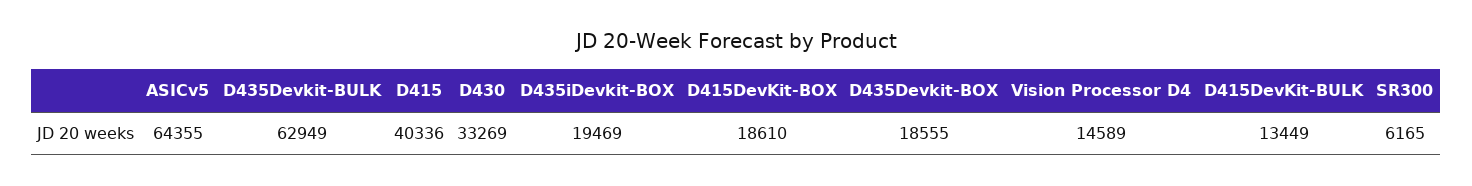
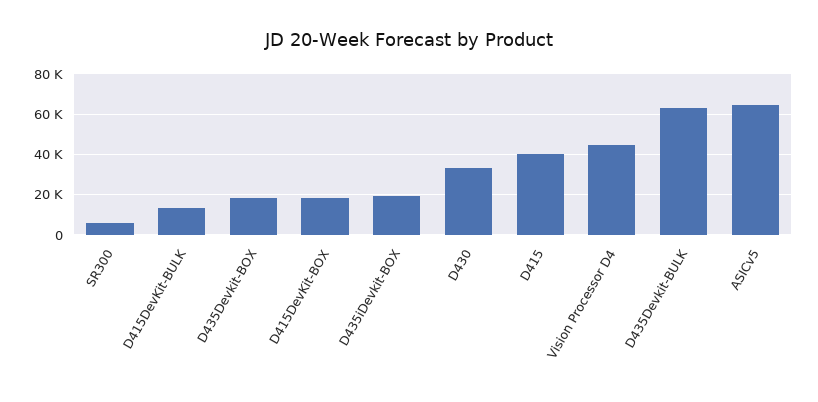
  {
    "ASICv5": 64355,
    "D435Devkit-BULK": 62949,
    "D415": 40336,
    "D430": 33269,
    "D435iDevkit-BOX": 19469,
    "D415DevKit-BOX": 18610,
    "D435Devkit-BOX": 18555,
-   "Vision Processor D4": 14589,
+   "Vision Processor D4": 45000,
    "D415DevKit-BULK": 13449,
    "SR300": 6165
  }

